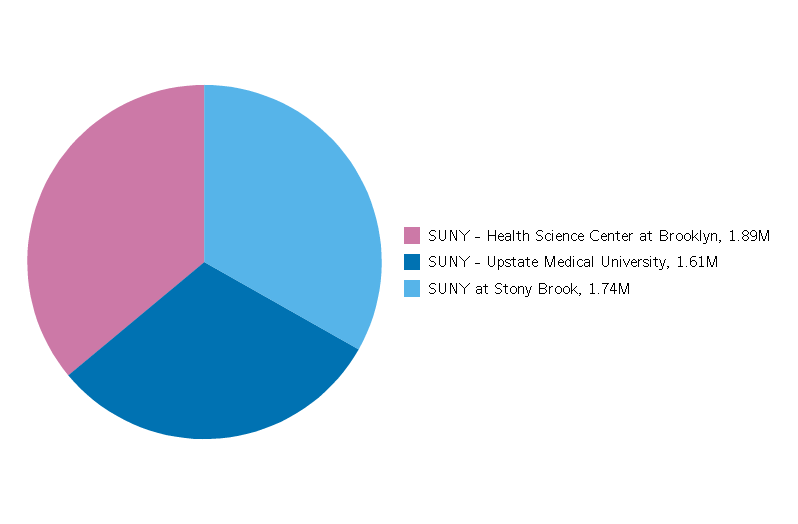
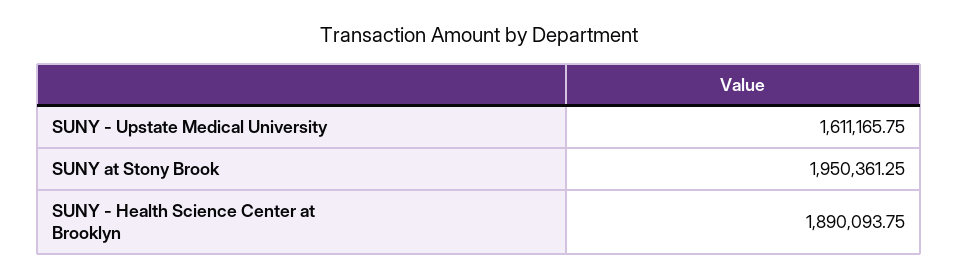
  {
    "SUNY - Health Science Center at Brooklyn": 1890093.75,
    "SUNY - Upstate Medical University": 1611165.75,
-   "SUNY at Stony Brook": 1740000
+   "SUNY at Stony Brook": 1950361.25
  }

